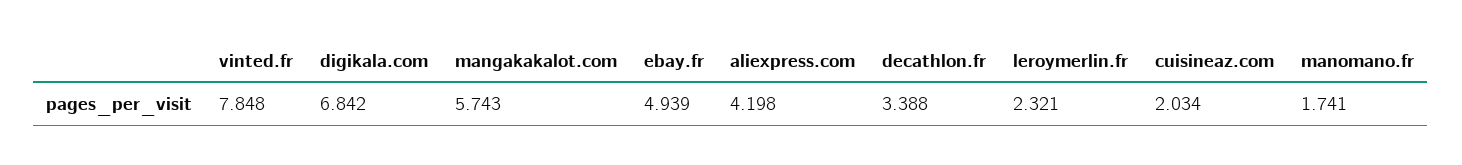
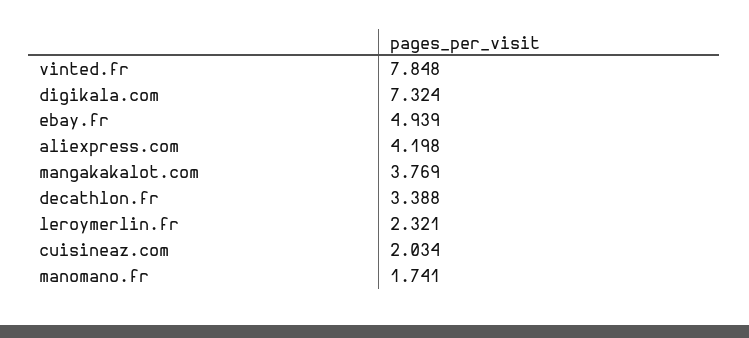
  {
    "vinted.fr": 7.848,
-   "digikala.com": 6.842,
+   "digikala.com": 7.324,
-   "mangakakalot.com": 5.743,
+   "mangakakalot.com": 3.769,
    "ebay.fr": 4.939,
    "aliexpress.com": 4.198,
    "decathlon.fr": 3.388,
    "leroymerlin.fr": 2.321,
    "cuisineaz.com": 2.034,
    "manomano.fr": 1.741
  }

